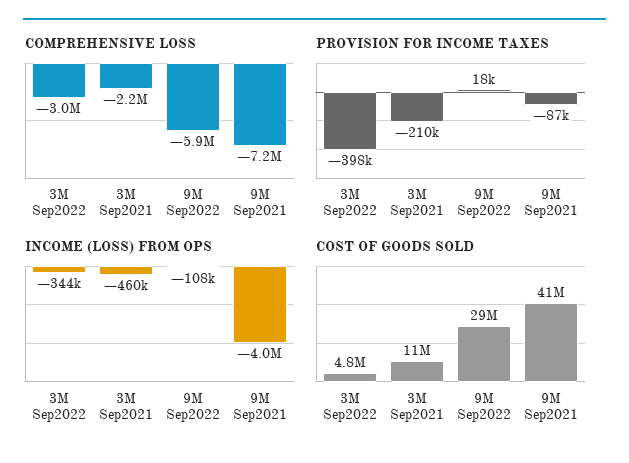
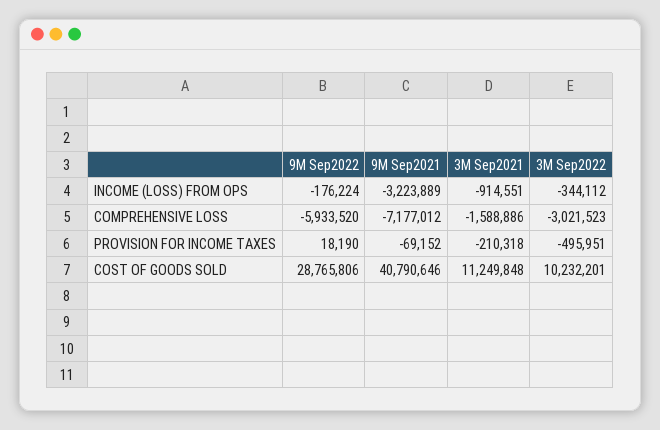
  {
    "COMPREHENSIVE LOSS": {
      "3M Sep2022": -3021523,
-     "3M Sep2021": -2200000,
+     "3M Sep2021": -1588886,
      "9M Sep2022": -5933520,
      "9M Sep2021": -7177012
    },
    "PROVISION FOR INCOME TAXES": {
-     "3M Sep2022": -398000,
+     "3M Sep2022": -495951,
      "3M Sep2021": -210318,
      "9M Sep2022": 18190,
-     "9M Sep2021": -87000
+     "9M Sep2021": -69152
    },
    "INCOME (LOSS) FROM OPS": {
      "3M Sep2022": -344112,
-     "3M Sep2021": -460000,
+     "3M Sep2021": -914551,
-     "9M Sep2022": -108000,
+     "9M Sep2022": -176224,
-     "9M Sep2021": -4000000
+     "9M Sep2021": -3223889
    },
    "COST OF GOODS SOLD": {
-     "3M Sep2022": 4800000,
+     "3M Sep2022": 10232201,
      "3M Sep2021": 11249848,
      "9M Sep2022": 28765806,
      "9M Sep2021": 40790646
    }
  }

